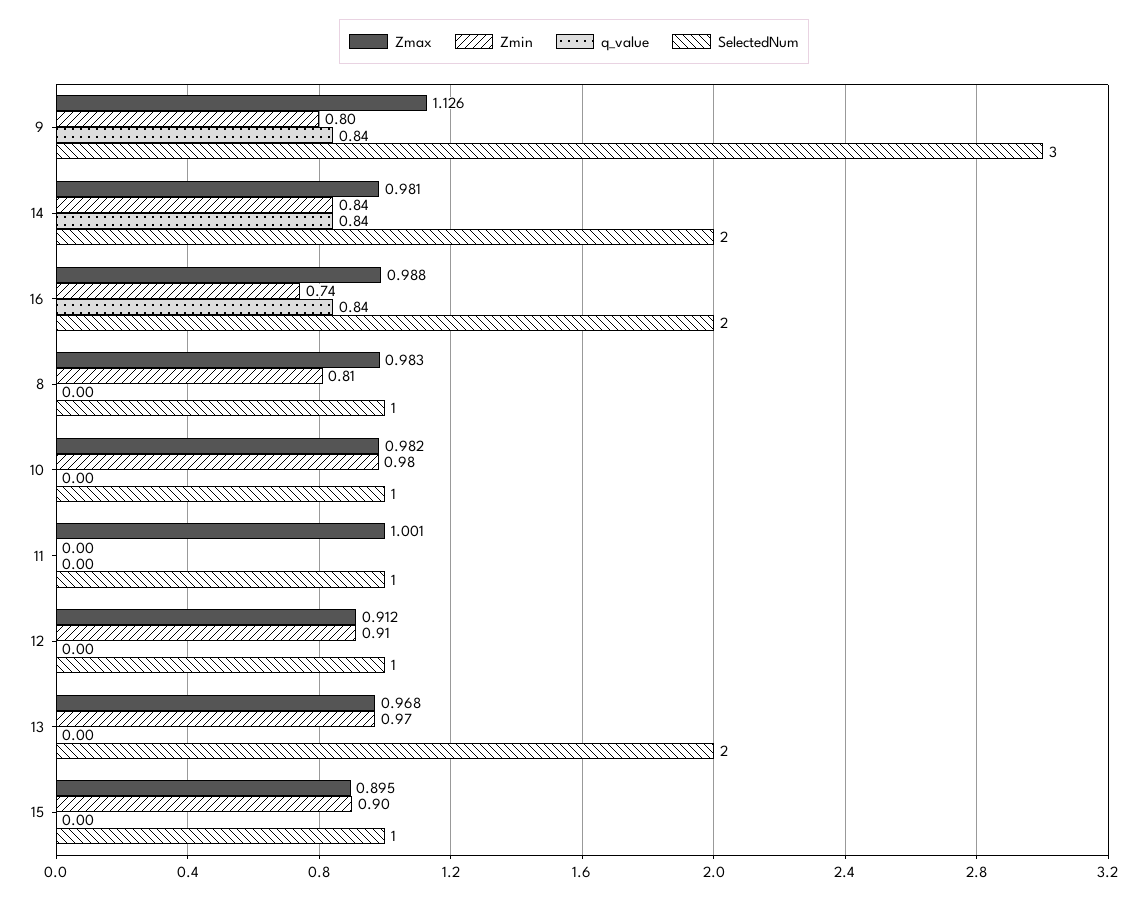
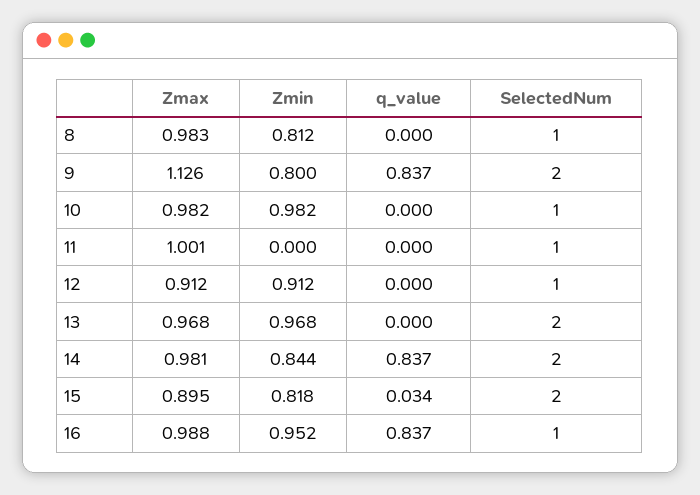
  {
    "Zmax": {
      "9": 1.126,
      "14": 0.981,
      "16": 0.988,
      "8": 0.983,
      "10": 0.982,
      "11": 1.001,
      "12": 0.912,
      "13": 0.968,
      "15": 0.895
    },
    "Zmin": {
      "9": 0.8,
      "14": 0.844,
-     "16": 0.74,
+     "16": 0.952,
      "8": 0.812,
      "10": 0.982,
      "11": 0,
      "12": 0.912,
      "13": 0.968,
-     "15": 0.9
+     "15": 0.818
    },
    "q_value": {
      "9": 0.837,
      "14": 0.837,
      "16": 0.837,
      "8": 0,
      "10": 0,
      "11": 0,
      "12": 0,
      "13": 0,
-     "15": 0
+     "15": 0.034
    },
    "SelectedNum": {
-     "9": 3,
+     "9": 2,
      "14": 2,
-     "16": 2,
+     "16": 1,
      "8": 1,
      "10": 1,
      "11": 1,
      "12": 1,
      "13": 2,
-     "15": 1
+     "15": 2
    }
  }

